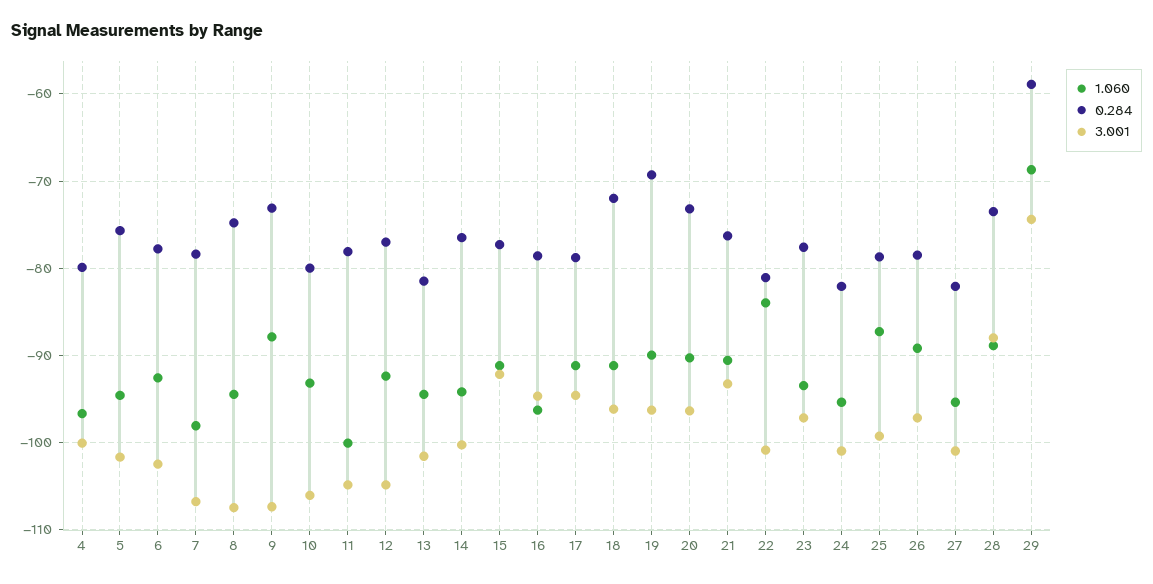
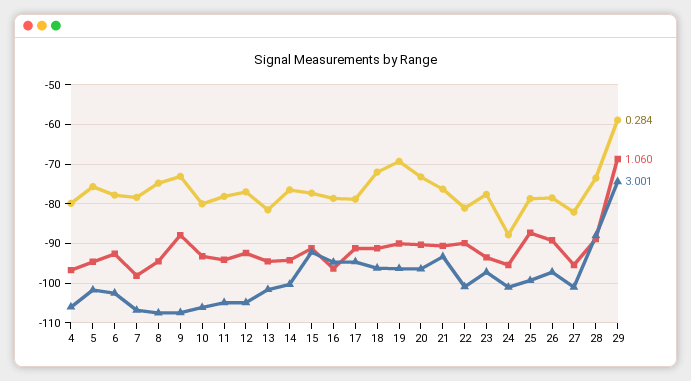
  {
    "1.060": {
      "4": -97,
      "5": -95,
      "6": -93,
      "7": -98,
      "8": -95,
      "9": -88,
      "10": -93,
-     "11": -100,
+     "11": -94,
      "12": -92,
      "13": -95,
      "14": -94,
      "15": -91,
      "16": -96,
      "17": -91,
      "18": -91,
      "19": -90,
      "20": -90,
      "21": -91,
-     "22": -84,
+     "22": -90,
      "23": -94,
      "24": -95,
      "25": -87,
      "26": -89,
      "27": -95,
      "28": -89,
      "29": -69
    },
    "0.284": {
      "4": -80,
      "5": -76,
      "6": -78,
      "7": -78,
      "8": -75,
      "9": -73,
      "10": -80,
      "11": -78,
      "12": -77,
      "13": -82,
      "14": -77,
      "15": -77,
      "16": -79,
      "17": -79,
      "18": -72,
      "19": -69,
      "20": -73,
      "21": -76,
      "22": -81,
      "23": -78,
-     "24": -82,
+     "24": -88,
      "25": -79,
      "26": -79,
      "27": -82,
      "28": -74,
      "29": -59
    },
    "3.001": {
-     "4": -100,
+     "4": -106,
      "5": -102,
      "6": -103,
      "7": -107,
      "8": -108,
      "9": -107,
      "10": -106,
      "11": -105,
      "12": -105,
      "13": -102,
      "14": -100,
      "15": -92,
      "16": -95,
      "17": -95,
      "18": -96,
      "19": -96,
      "20": -96,
      "21": -93,
      "22": -101,
      "23": -97,
      "24": -101,
      "25": -99,
      "26": -97,
      "27": -101,
      "28": -88,
      "29": -74
    }
  }

